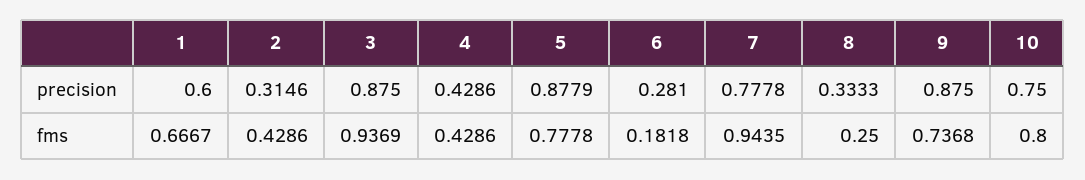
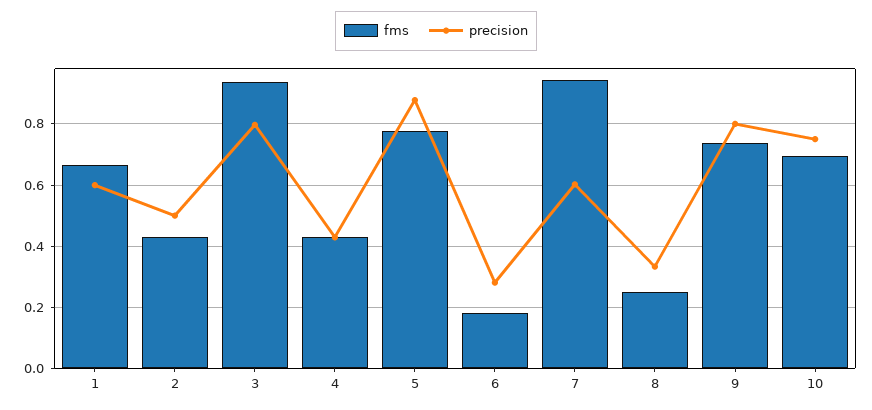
  {
    "precision": {
      "1": 0.6,
-     "2": 0.3146,
+     "2": 0.5,
-     "3": 0.875,
+     "3": 0.8,
      "4": 0.4286,
      "5": 0.8779,
      "6": 0.281,
-     "7": 0.7778,
+     "7": 0.6,
      "8": 0.3333,
-     "9": 0.875,
+     "9": 0.8,
      "10": 0.75
    },
    "fms": {
      "1": 0.6667,
      "2": 0.4286,
      "3": 0.9369,
      "4": 0.4286,
      "5": 0.7778,
      "6": 0.1818,
      "7": 0.9435,
      "8": 0.25,
      "9": 0.7368,
-     "10": 0.8
+     "10": 0.7
    }
  }

